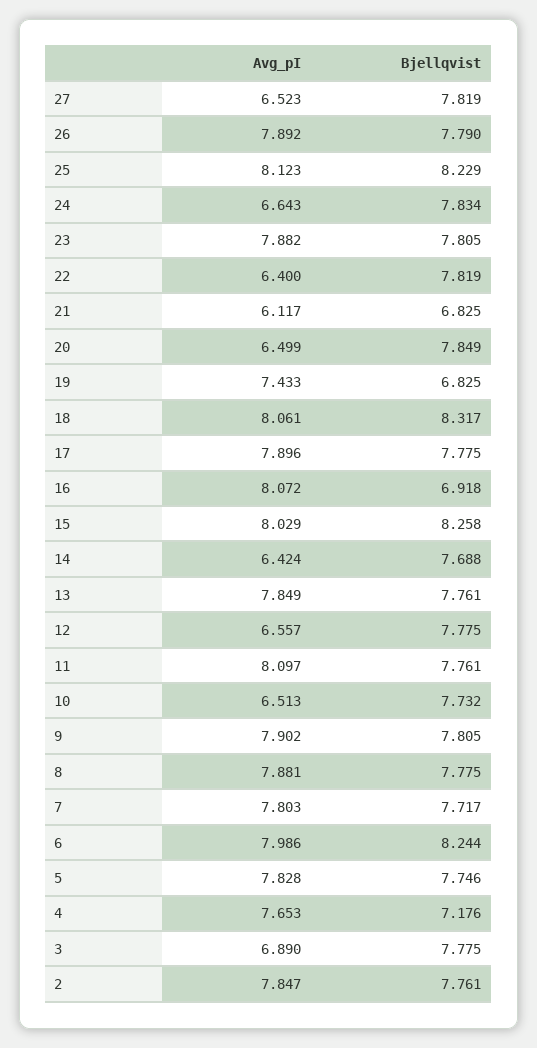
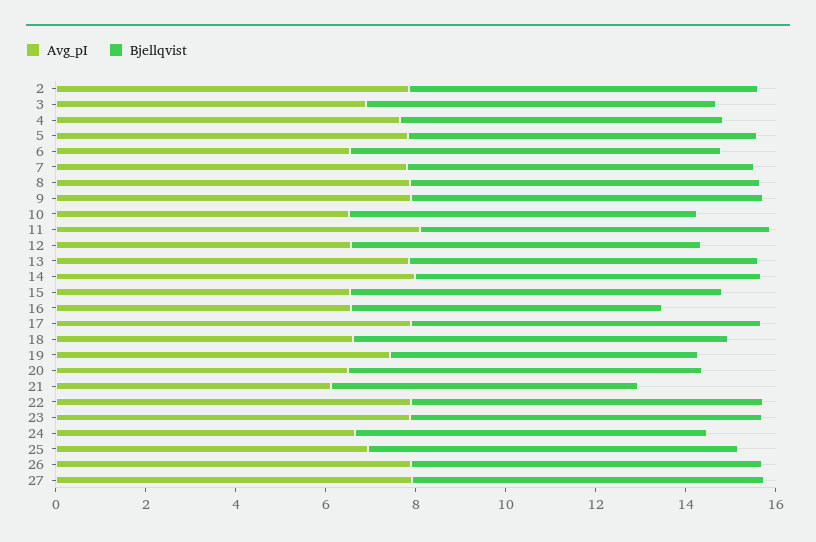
  {
    "Avg_pI": {
-     "27": 6.523,
+     "27": 8,
      "26": 7.892,
-     "25": 8.123,
+     "25": 7,
      "24": 6.643,
      "23": 7.882,
-     "22": 6.4,
+     "22": 8,
      "21": 6.117,
      "20": 6.499,
      "19": 7.433,
-     "18": 8.061,
+     "18": 6.5,
      "17": 7.896,
-     "16": 8.072,
+     "16": 6.5,
-     "15": 8.029,
+     "15": 6.5,
-     "14": 6.424,
+     "14": 8,
      "13": 7.849,
      "12": 6.557,
      "11": 8.097,
      "10": 6.513,
      "9": 7.902,
      "8": 7.881,
      "7": 7.803,
-     "6": 7.986,
+     "6": 6.5,
      "5": 7.828,
      "4": 7.653,
      "3": 6.89,
      "2": 7.847
    },
    "Bjellqvist": {
      "27": 7.819,
      "26": 7.79,
      "25": 8.229,
      "24": 7.834,
      "23": 7.805,
      "22": 7.819,
      "21": 6.825,
      "20": 7.849,
      "19": 6.825,
      "18": 8.317,
      "17": 7.775,
      "16": 6.918,
      "15": 8.258,
      "14": 7.688,
      "13": 7.761,
      "12": 7.775,
      "11": 7.761,
      "10": 7.732,
      "9": 7.805,
      "8": 7.775,
      "7": 7.717,
      "6": 8.244,
      "5": 7.746,
      "4": 7.176,
      "3": 7.775,
      "2": 7.761
    }
  }

